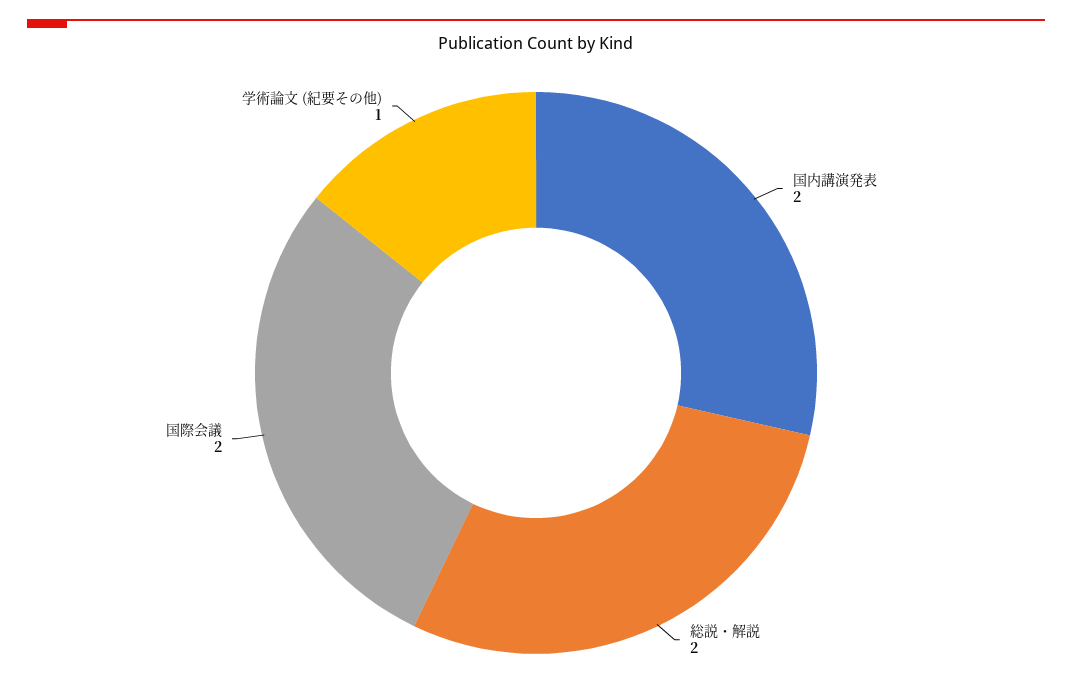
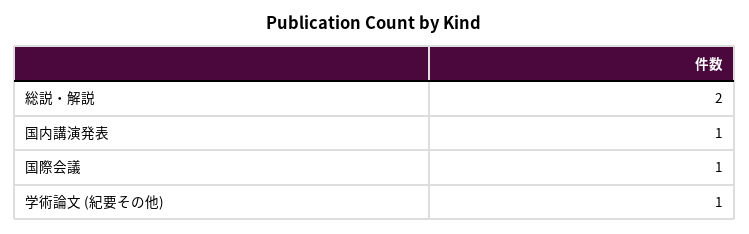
  {
-   "国内講演発表": 2,
+   "国内講演発表": 1,
    "総説・解説": 2,
-   "国際会議": 2,
+   "国際会議": 1,
    "学術論文 (紀要その他)": 1
  }

